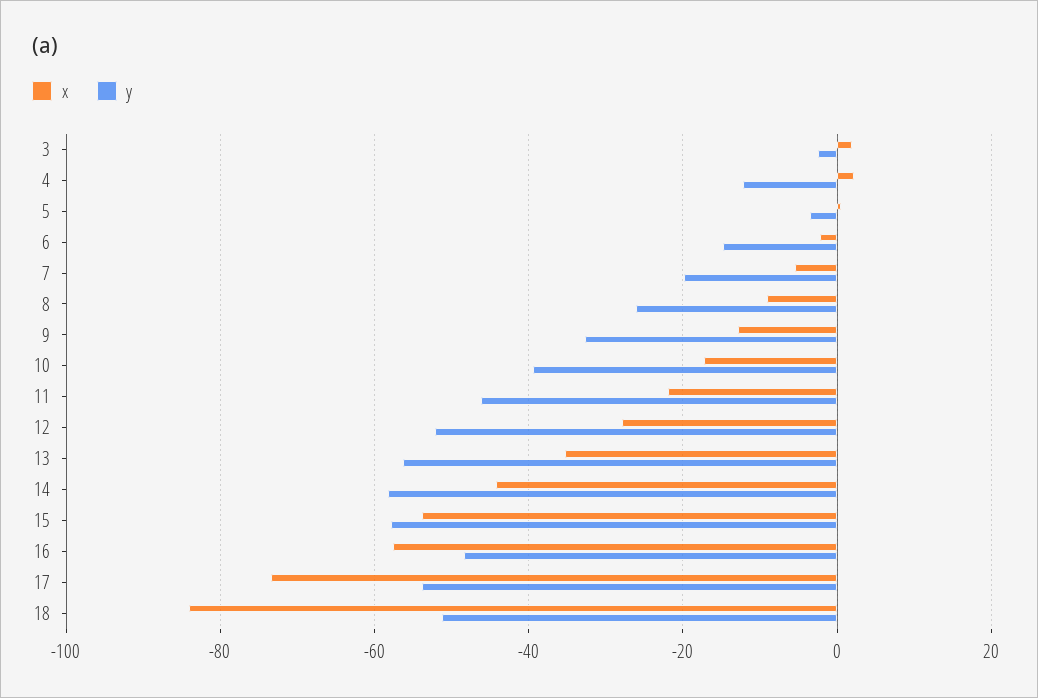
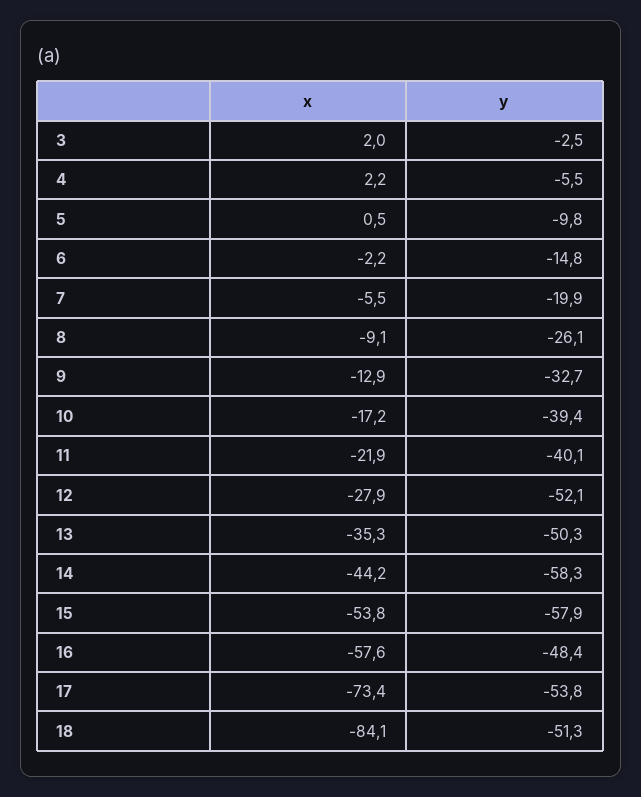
  {
    "x": {
      "3": 2,
      "4": 2.2,
      "5": 0.5,
      "6": -2.2,
      "7": -5.5,
      "8": -9.1,
      "9": -12.9,
      "10": -17.2,
      "11": -21.9,
      "12": -27.9,
      "13": -35.3,
      "14": -44.2,
      "15": -53.8,
      "16": -57.6,
      "17": -73.4,
      "18": -84.1
    },
    "y": {
      "3": -2.5,
-     "4": -12,
+     "4": -5.5,
-     "5": -4,
+     "5": -9.8,
      "6": -14.8,
      "7": -19.9,
      "8": -26.1,
      "9": -32.7,
      "10": -39.4,
-     "11": -46,
+     "11": -40.1,
      "12": -52.1,
-     "13": -56,
+     "13": -50.3,
      "14": -58.3,
      "15": -57.9,
      "16": -48.4,
      "17": -53.8,
      "18": -51.3
    }
  }

